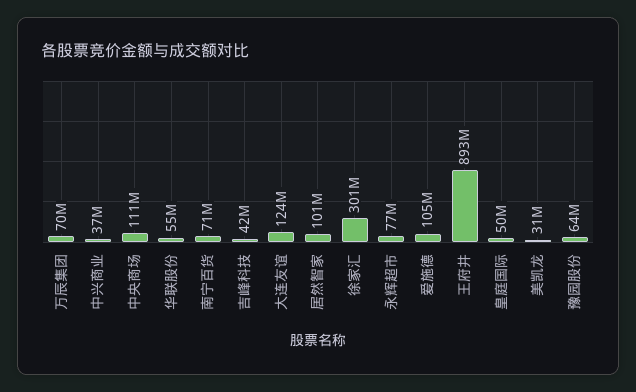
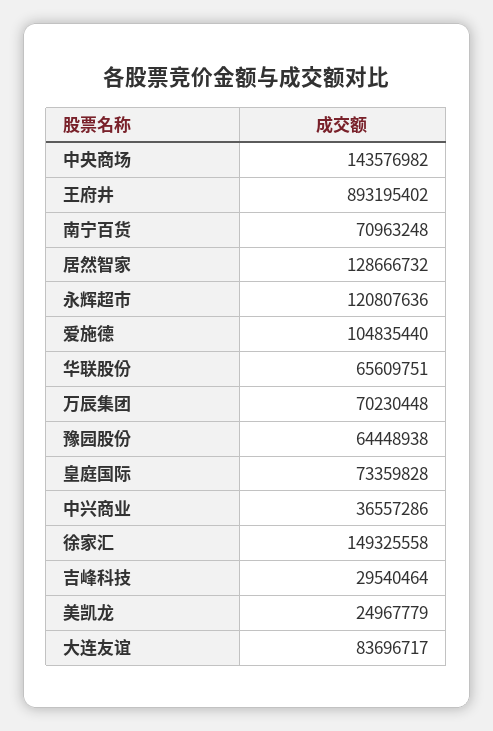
  {
    "万辰集团": 70230448,
    "中兴商业": 36557286,
-   "中央商场": 111000000,
+   "中央商场": 143576982,
-   "华联股份": 55000000,
+   "华联股份": 65609751,
    "南宁百货": 70963248,
-   "吉峰科技": 42000000,
+   "吉峰科技": 29540464,
-   "大连友谊": 124000000,
+   "大连友谊": 83696717,
-   "居然智家": 101000000,
+   "居然智家": 128666732,
-   "徐家汇": 301000000,
+   "徐家汇": 149325558,
-   "永辉超市": 77000000,
+   "永辉超市": 120807636,
    "爱施德": 104835440,
    "王府井": 893195402,
-   "皇庭国际": 50000000,
+   "皇庭国际": 73359828,
-   "美凯龙": 31000000,
+   "美凯龙": 24967779,
    "豫园股份": 64448938
  }

